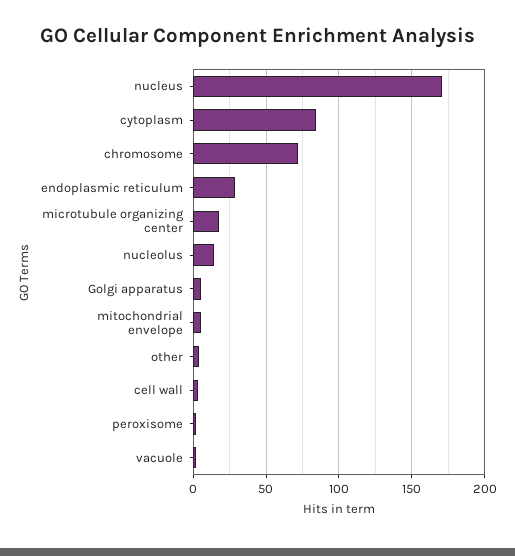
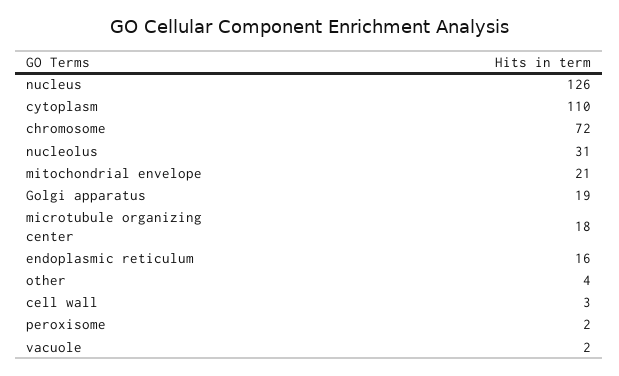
  {
-   "nucleus": 170,
+   "nucleus": 126,
-   "cytoplasm": 85,
+   "cytoplasm": 110,
    "chromosome": 72,
-   "endoplasmic reticulum": 30,
+   "endoplasmic reticulum": 16,
    "microtubule organizing center": 18,
-   "nucleolus": 15,
+   "nucleolus": 31,
-   "Golgi apparatus": 5,
+   "Golgi apparatus": 19,
-   "mitochondrial envelope": 5,
+   "mitochondrial envelope": 21,
    "other": 4,
    "cell wall": 3,
    "peroxisome": 2,
    "vacuole": 2
  }

